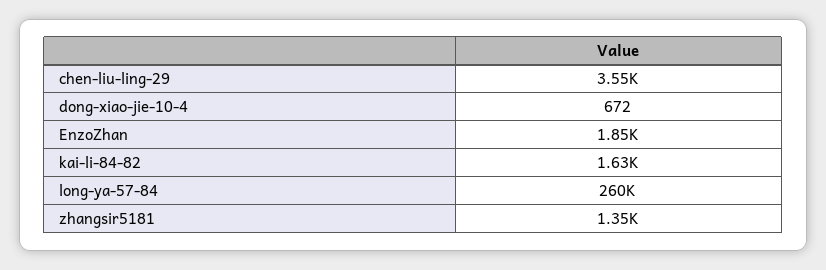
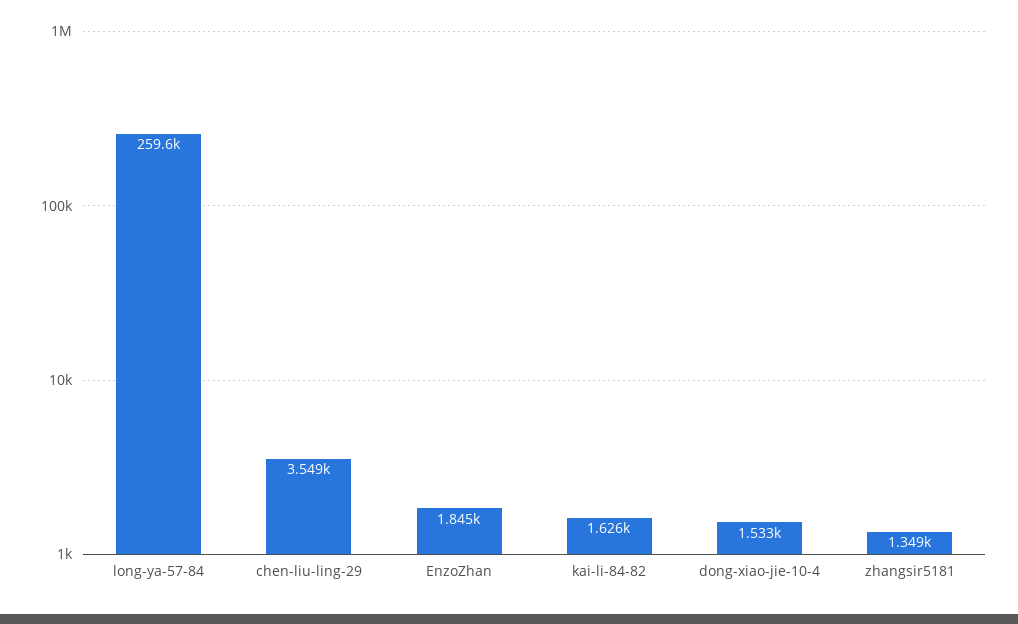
  {
    "chen-liu-ling-29": 3549,
-   "dong-xiao-jie-10-4": 672,
+   "dong-xiao-jie-10-4": 1533,
    "EnzoZhan": 1845,
    "kai-li-84-82": 1626,
    "long-ya-57-84": 259600,
    "zhangsir5181": 1349
  }

